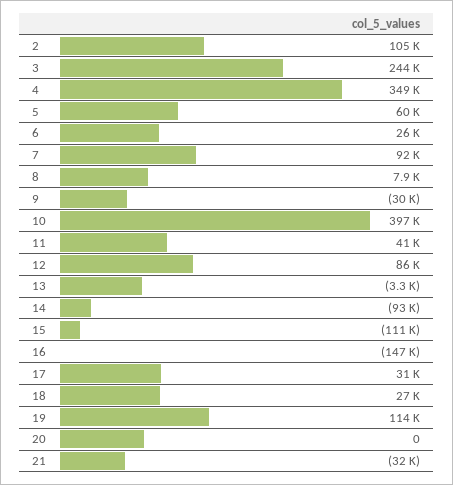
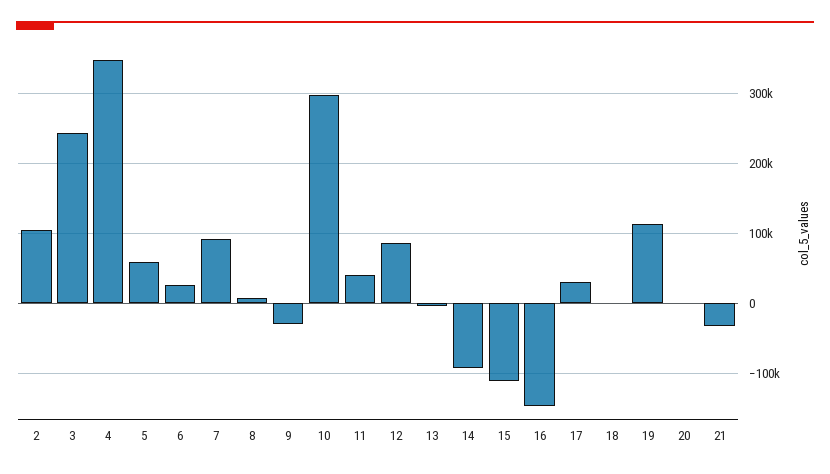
  {
    "2": 105000,
    "3": 244000,
    "4": 349000,
    "5": 60000,
    "6": 26000,
    "7": 92000,
    "8": 7900,
    "9": -30000,
-   "10": 397000,
+   "10": 300000,
    "11": 41000,
    "12": 86000,
    "13": -3300,
    "14": -93000,
    "15": -111000,
    "16": -147000,
    "17": 31000,
-   "18": 27000,
+   "18": 0,
    "19": 114000,
    "20": 0,
    "21": -32000
  }

